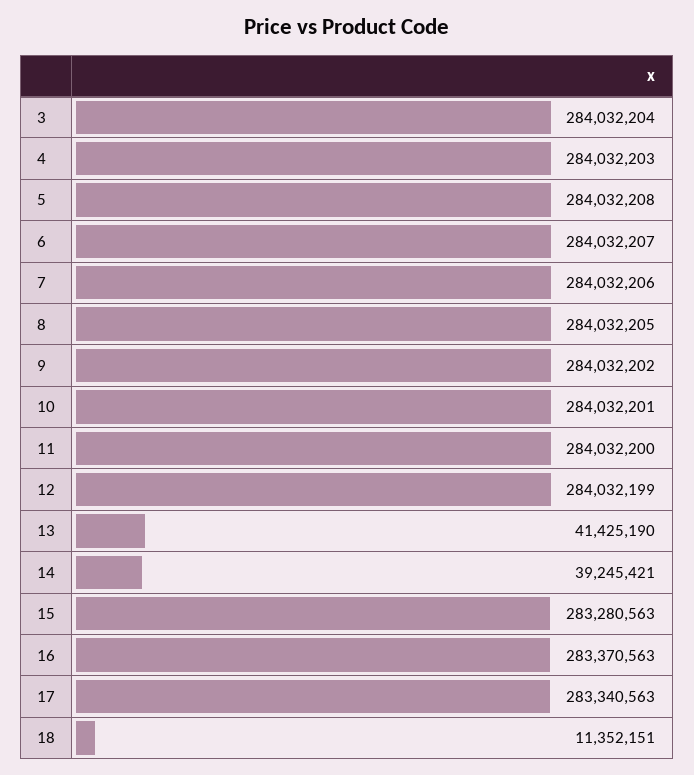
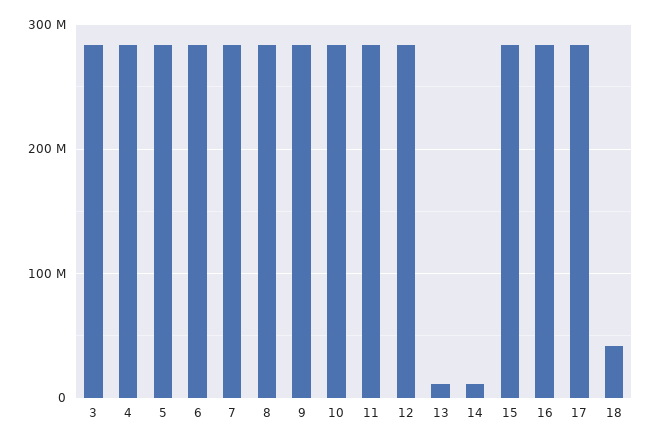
  {
    "3": 284032204,
    "4": 284032203,
    "5": 284032208,
    "6": 284032207,
    "7": 284032206,
    "8": 284032205,
    "9": 284032202,
    "10": 284032201,
    "11": 284032200,
    "12": 284032199,
-   "13": 41425190,
+   "13": 10000000,
-   "14": 39245421,
+   "14": 10000000,
    "15": 283280563,
    "16": 283370563,
    "17": 283340563,
-   "18": 11352151
+   "18": 40000000
  }

